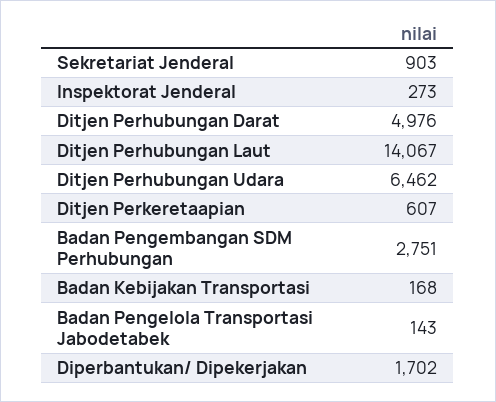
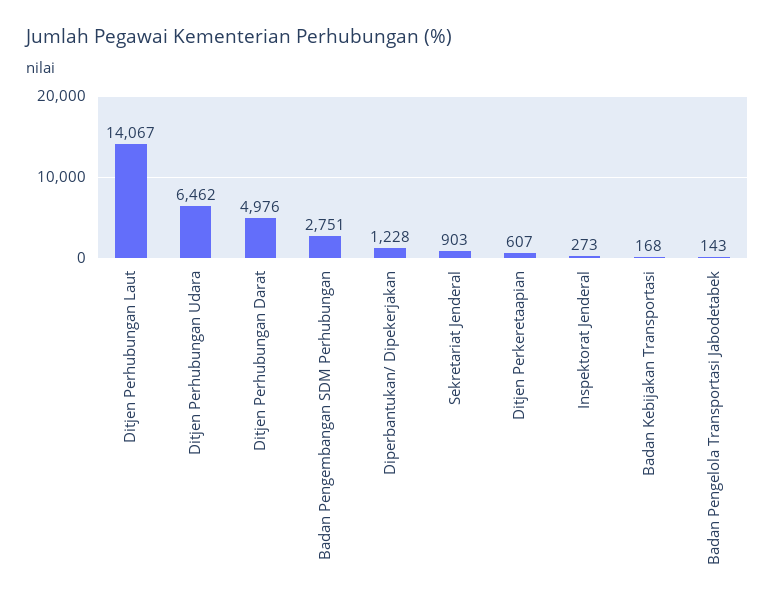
  {
    "Sekretariat Jenderal": 903,
    "Inspektorat Jenderal": 273,
    "Ditjen Perhubungan Darat": 4976,
    "Ditjen Perhubungan Laut": 14067,
    "Ditjen Perhubungan Udara": 6462,
    "Ditjen Perkeretaapian": 607,
    "Badan Pengembangan SDM Perhubungan": 2751,
    "Badan Kebijakan Transportasi": 168,
    "Badan Pengelola Transportasi Jabodetabek": 143,
-   "Diperbantukan/ Dipekerjakan": 1702
+   "Diperbantukan/ Dipekerjakan": 1228
  }

